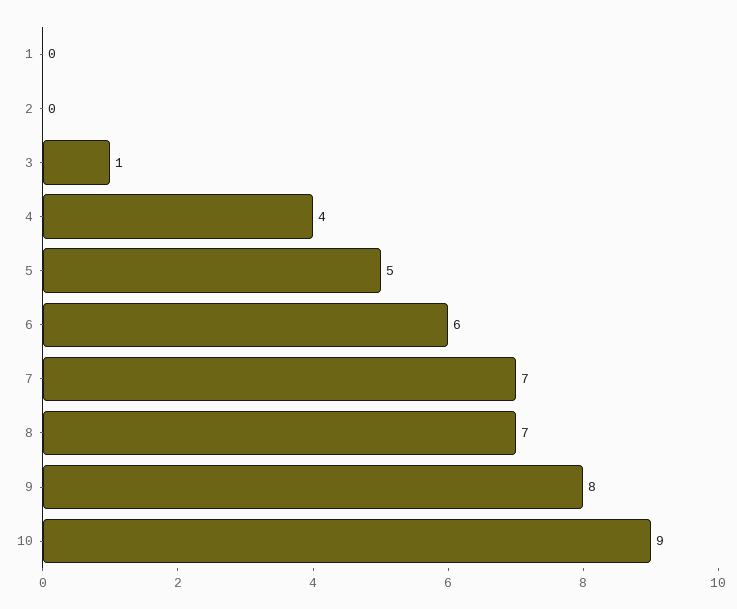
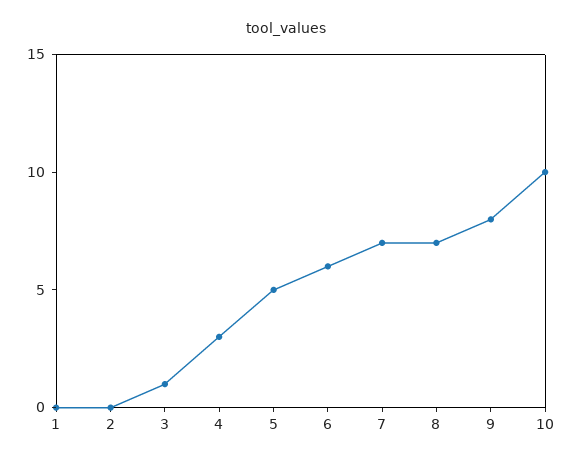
  {
    "1": 0,
    "2": 0,
    "3": 1,
-   "4": 4,
+   "4": 3,
    "5": 5,
    "6": 6,
    "7": 7,
    "8": 7,
    "9": 8,
-   "10": 9
+   "10": 10
  }

